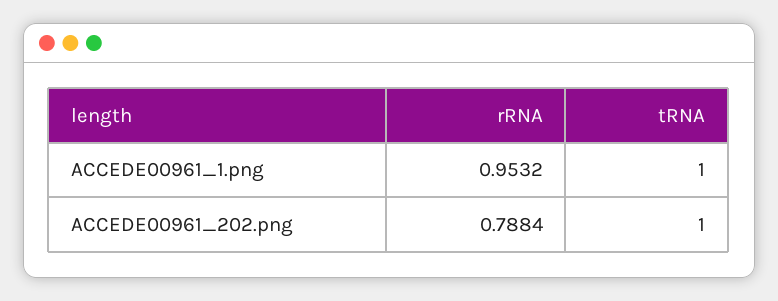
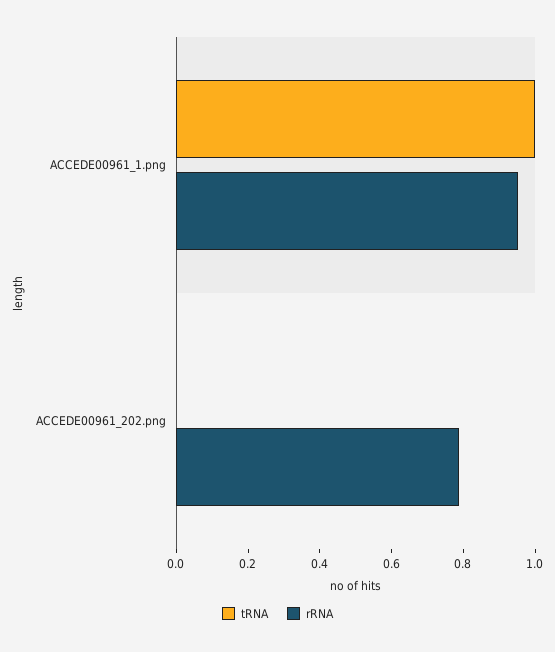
  {
    "rRNA": {
      "ACCEDE00961_1.png": 0.9532,
      "ACCEDE00961_202.png": 0.7884
    },
    "tRNA": {
      "ACCEDE00961_1.png": 1,
-     "ACCEDE00961_202.png": 1
+     "ACCEDE00961_202.png": 0
    }
  }

